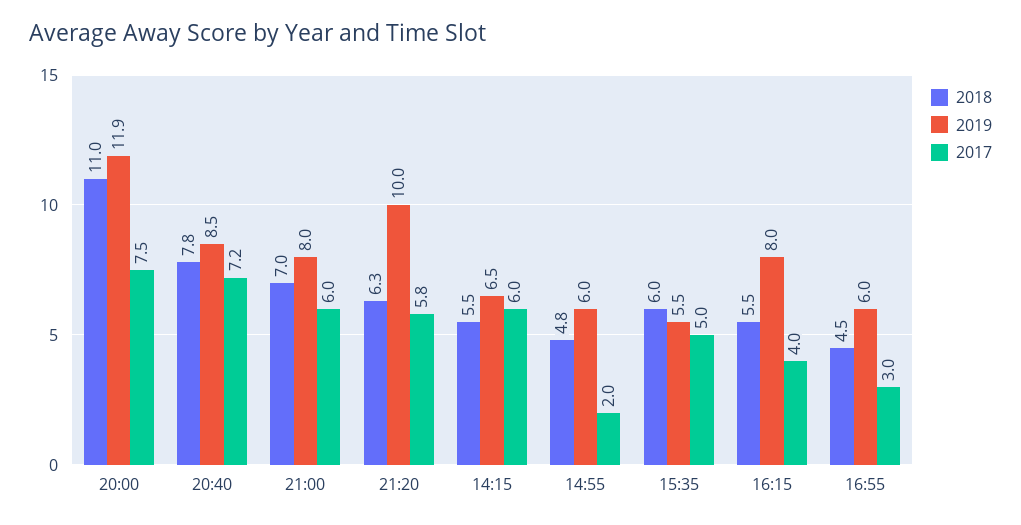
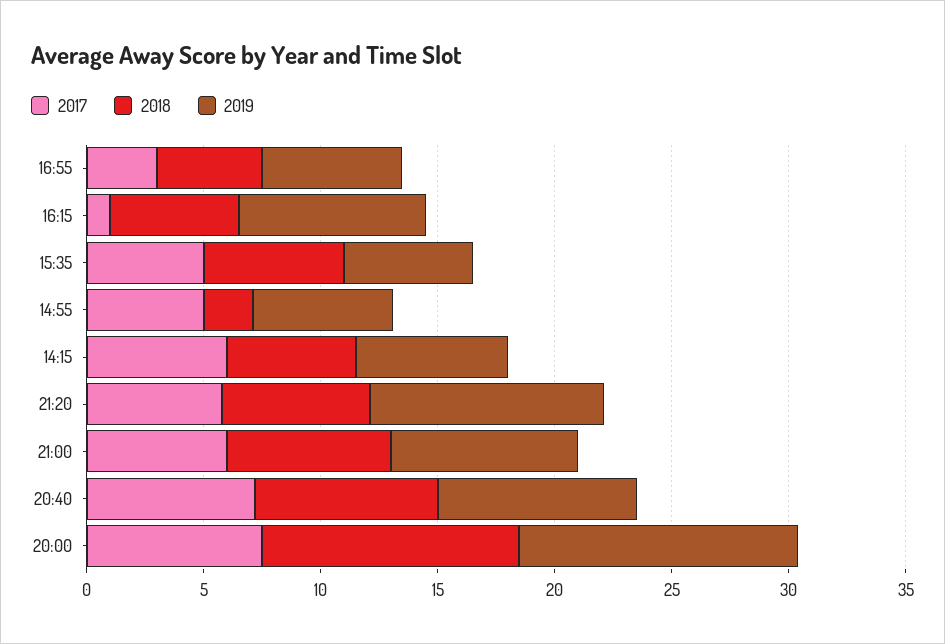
  {
    "2018": {
      "20:00": 11,
      "20:40": 7.8,
      "21:00": 7,
      "21:20": 6.3,
      "14:15": 5.5,
-     "14:55": 4.8,
+     "14:55": 2,
      "15:35": 6,
      "16:15": 5.5,
      "16:55": 4.5
    },
    "2019": {
      "20:00": 11.9,
      "20:40": 8.5,
      "21:00": 8,
      "21:20": 10,
      "14:15": 6.5,
      "14:55": 6,
      "15:35": 5.5,
      "16:15": 8,
      "16:55": 6
    },
    "2017": {
      "20:00": 7.5,
      "20:40": 7.2,
      "21:00": 6,
      "21:20": 5.8,
      "14:15": 6,
-     "14:55": 2,
+     "14:55": 5,
      "15:35": 5,
-     "16:15": 4,
+     "16:15": 1,
      "16:55": 3
    }
  }

